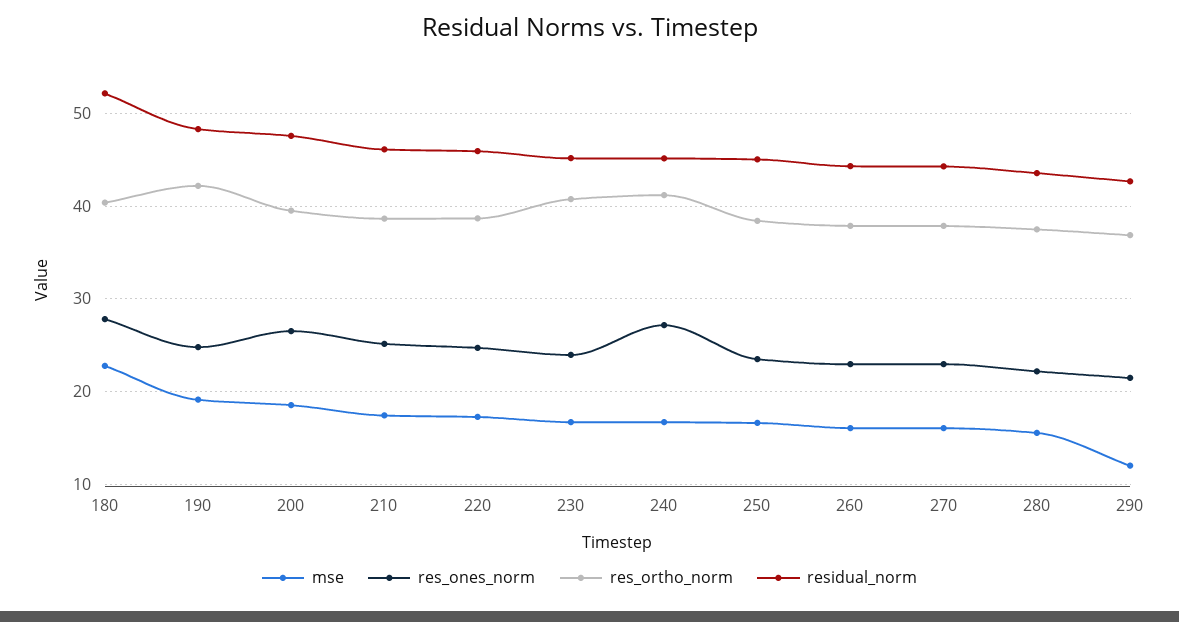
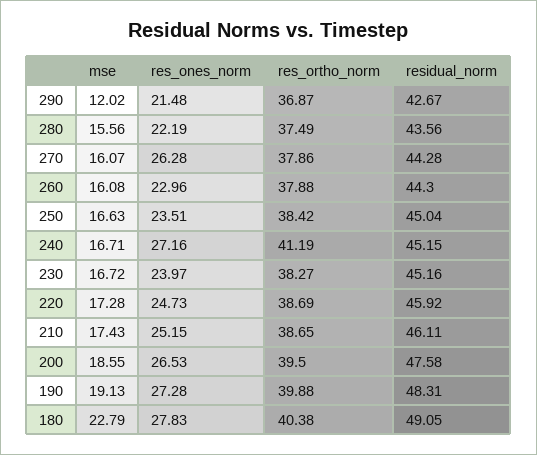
  {
    "mse": {
      "180": 22.79,
      "190": 19.13,
      "200": 18.55,
      "210": 17.43,
      "220": 17.28,
      "230": 16.72,
      "240": 16.71,
      "250": 16.63,
      "260": 16.08,
      "270": 16.07,
      "280": 15.56,
      "290": 12.02
    },
    "res_ones_norm": {
      "180": 27.83,
-     "190": 25,
+     "190": 27.28,
      "200": 26.53,
      "210": 25.15,
      "220": 24.73,
      "230": 23.97,
      "240": 27.16,
      "250": 23.51,
      "260": 22.96,
-     "270": 23,
+     "270": 26.28,
      "280": 22.19,
      "290": 21.48
    },
    "res_ortho_norm": {
      "180": 40.38,
-     "190": 42,
+     "190": 39.88,
      "200": 39.5,
      "210": 38.65,
      "220": 38.69,
-     "230": 41,
+     "230": 38.27,
      "240": 41.19,
      "250": 38.42,
      "260": 37.88,
      "270": 37.86,
      "280": 37.49,
      "290": 36.87
    },
    "residual_norm": {
-     "180": 52,
+     "180": 49.05,
      "190": 48.31,
      "200": 47.58,
      "210": 46.11,
      "220": 45.92,
      "230": 45.16,
      "240": 45.15,
      "250": 45.04,
      "260": 44.3,
      "270": 44.28,
      "280": 43.56,
      "290": 42.67
    }
  }

